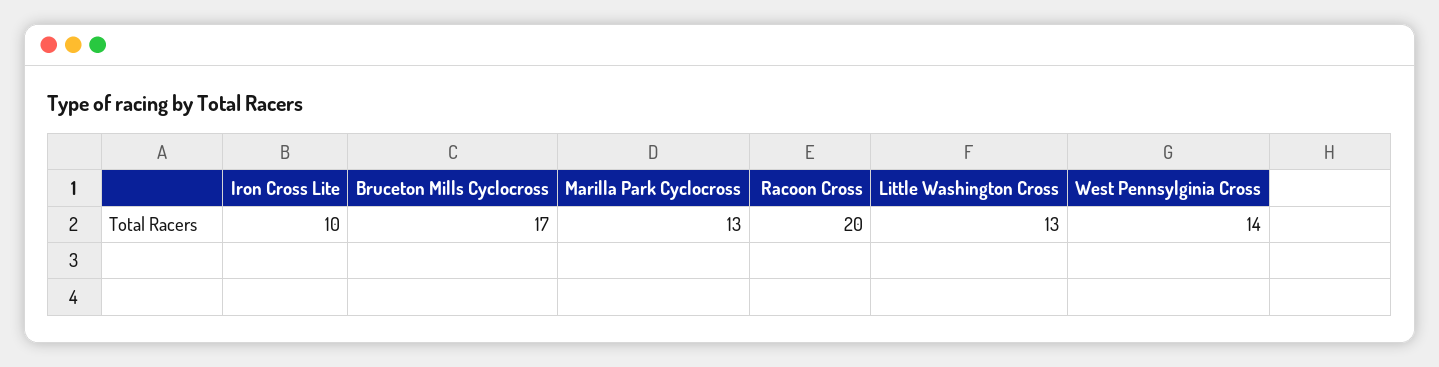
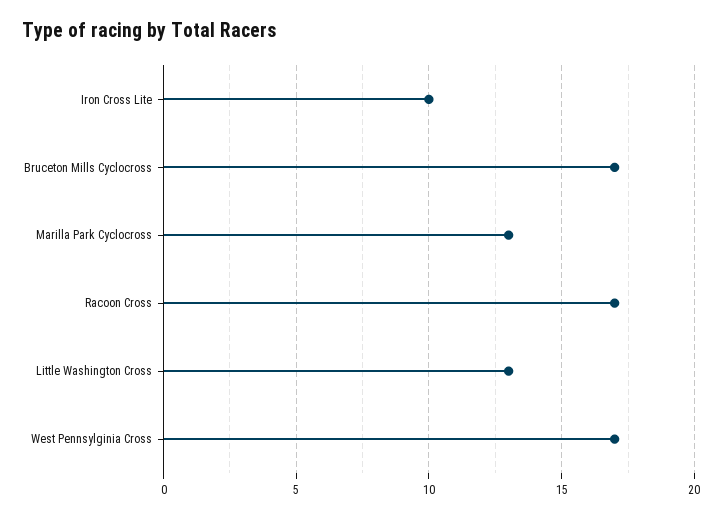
  {
    "Iron Cross Lite": 10,
    "Bruceton Mills Cyclocross": 17,
    "Marilla Park Cyclocross": 13,
-   "Racoon Cross": 20,
+   "Racoon Cross": 17,
    "Little Washington Cross": 13,
-   "West Pennsylginia Cross": 14
+   "West Pennsylginia Cross": 17
  }

